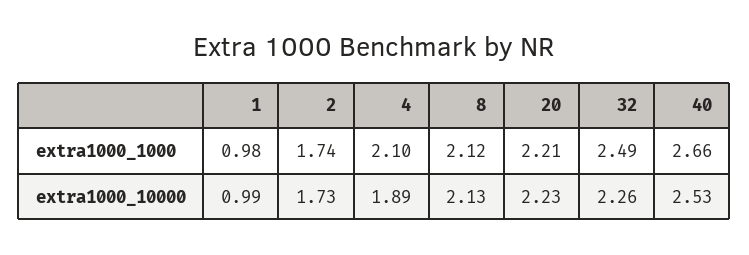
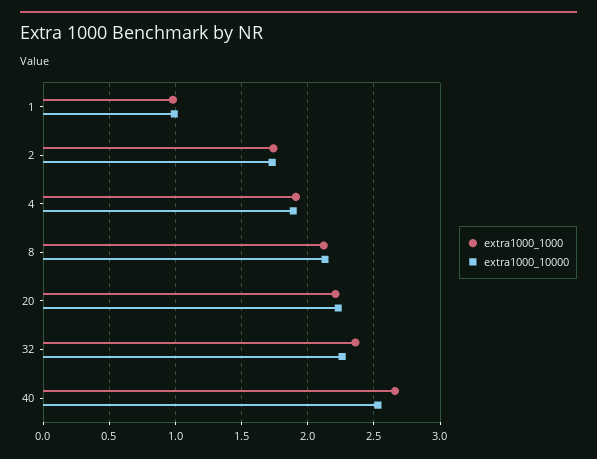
  {
    "extra1000_1000": {
      "1": 0.98,
      "2": 1.74,
-     "4": 2.1,
+     "4": 1.9,
      "8": 2.12,
      "20": 2.21,
-     "32": 2.49,
+     "32": 2.35,
      "40": 2.66
    },
    "extra1000_10000": {
      "1": 0.99,
      "2": 1.73,
      "4": 1.89,
      "8": 2.13,
      "20": 2.23,
      "32": 2.26,
      "40": 2.53
    }
  }

